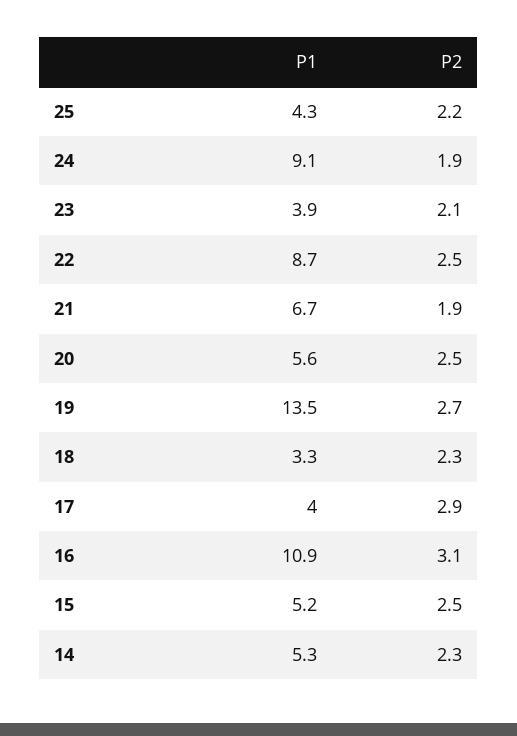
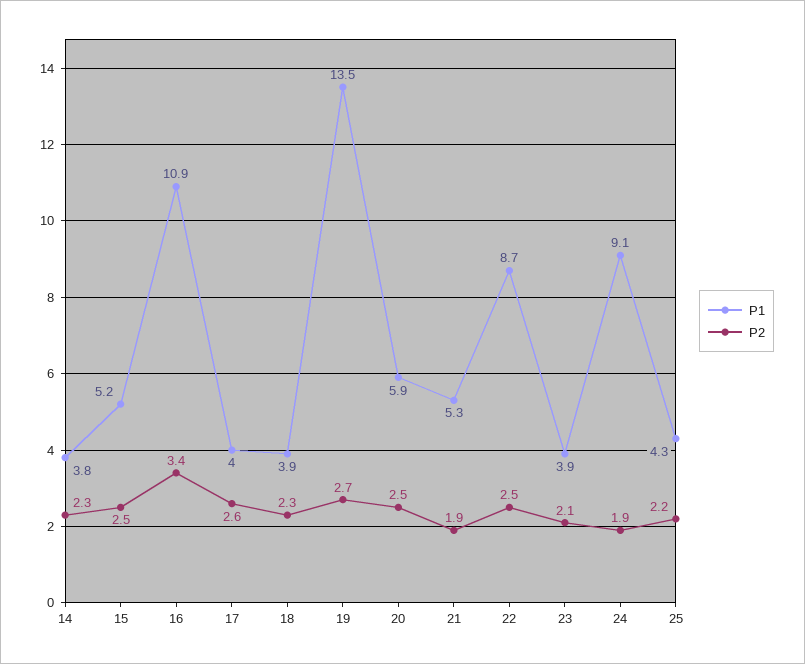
  {
    "P1": {
      "25": 4.3,
      "24": 9.1,
      "23": 3.9,
      "22": 8.7,
-     "21": 6.7,
+     "21": 5.3,
-     "20": 5.6,
+     "20": 5.9,
      "19": 13.5,
-     "18": 3.3,
+     "18": 3.9,
      "17": 4,
      "16": 10.9,
      "15": 5.2,
-     "14": 5.3
+     "14": 3.8
    },
    "P2": {
      "25": 2.2,
      "24": 1.9,
      "23": 2.1,
      "22": 2.5,
      "21": 1.9,
      "20": 2.5,
      "19": 2.7,
      "18": 2.3,
-     "17": 2.9,
+     "17": 2.6,
-     "16": 3.1,
+     "16": 3.4,
      "15": 2.5,
      "14": 2.3
    }
  }

